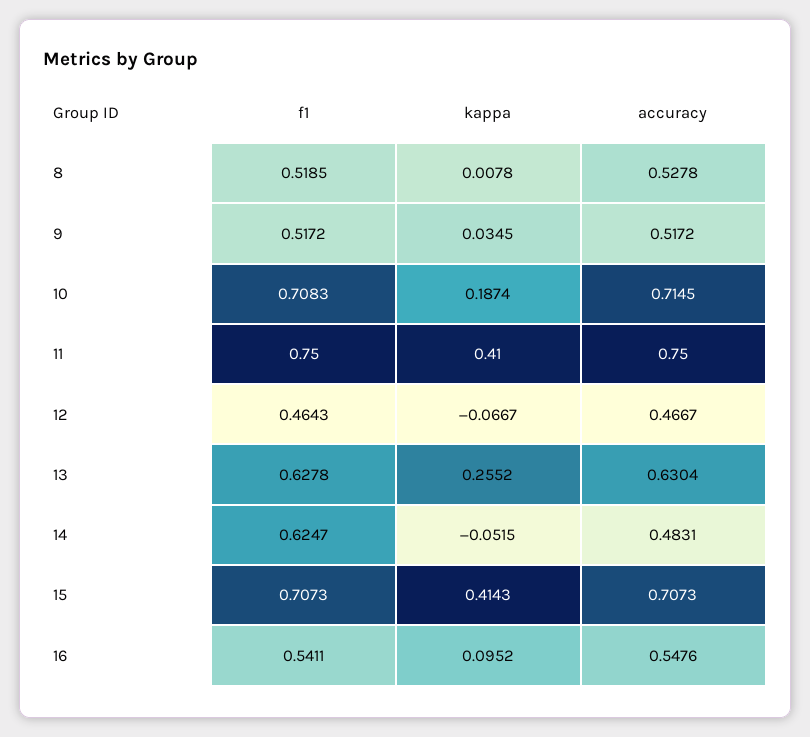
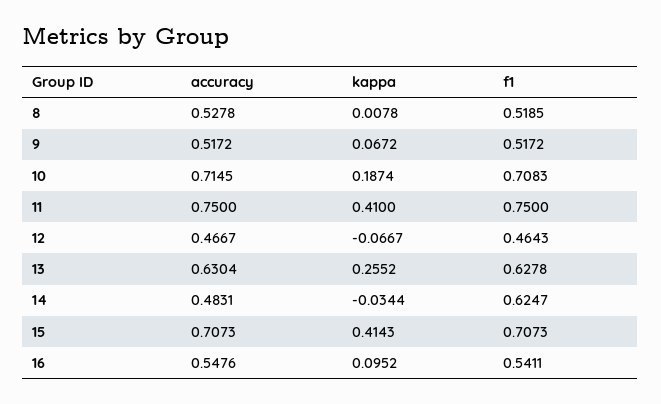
  {
    "f1": {
      "8": 0.5185,
      "9": 0.5172,
      "10": 0.7083,
      "11": 0.75,
      "12": 0.4643,
      "13": 0.6278,
      "14": 0.6247,
      "15": 0.7073,
      "16": 0.5411
    },
    "kappa": {
      "8": 0.0078,
-     "9": 0.0345,
+     "9": 0.0672,
      "10": 0.1874,
      "11": 0.41,
      "12": -0.0667,
      "13": 0.2552,
-     "14": -0.0515,
+     "14": -0.0344,
      "15": 0.4143,
      "16": 0.0952
    },
    "accuracy": {
      "8": 0.5278,
      "9": 0.5172,
      "10": 0.7145,
      "11": 0.75,
      "12": 0.4667,
      "13": 0.6304,
      "14": 0.4831,
      "15": 0.7073,
      "16": 0.5476
    }
  }

